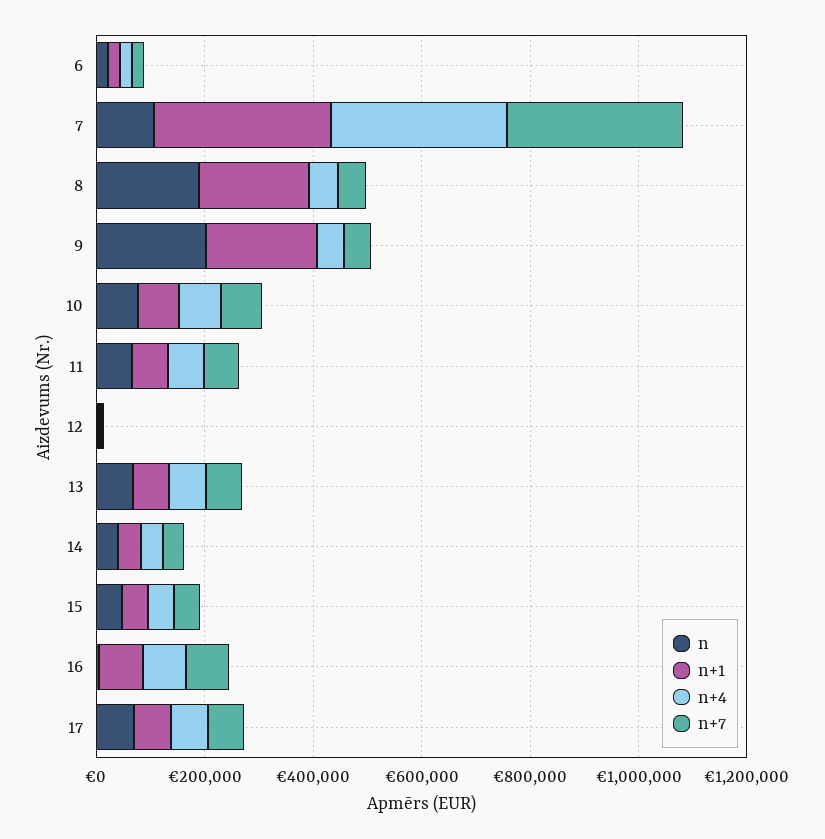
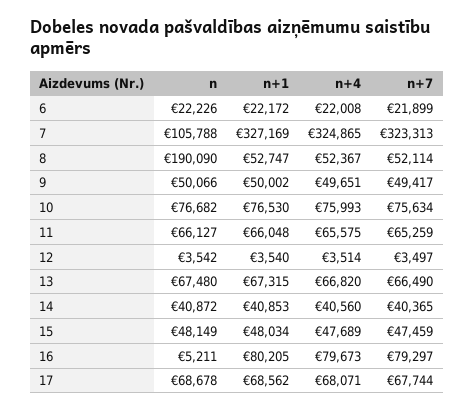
  {
    "n": {
      "6": 22226,
      "7": 105788,
      "8": 190090,
-     "9": 200000,
+     "9": 50066,
      "10": 76682,
      "11": 66127,
      "12": 3542,
      "13": 67480,
      "14": 40872,
      "15": 48149,
      "16": 5211,
      "17": 68678
    },
    "n+1": {
      "6": 22172,
      "7": 327169,
-     "8": 200000,
+     "8": 52747,
-     "9": 200000,
+     "9": 50002,
      "10": 76530,
      "11": 66048,
      "12": 3540,
      "13": 67315,
      "14": 40853,
      "15": 48034,
      "16": 80205,
      "17": 68562
    },
    "n+4": {
      "6": 22008,
      "7": 324865,
      "8": 52367,
      "9": 49651,
      "10": 75993,
      "11": 65575,
      "12": 3514,
      "13": 66820,
      "14": 40560,
      "15": 47689,
      "16": 79673,
      "17": 68071
    },
    "n+7": {
      "6": 21899,
      "7": 323313,
      "8": 52114,
      "9": 49417,
      "10": 75634,
      "11": 65259,
      "12": 3497,
      "13": 66490,
      "14": 40365,
      "15": 47459,
      "16": 79297,
      "17": 67744
    }
  }

